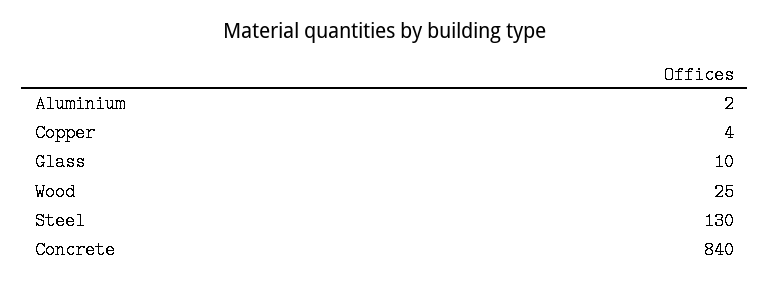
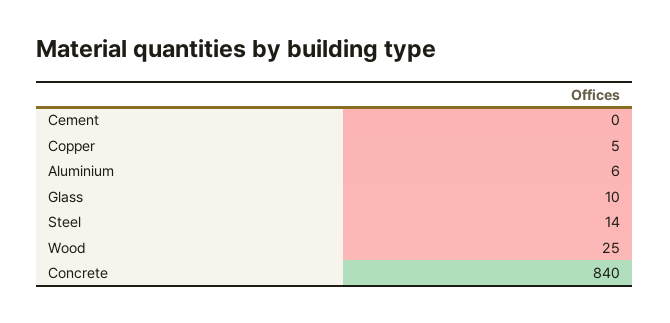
  {
-   "Aluminium": 2,
+   "Aluminium": 6,
-   "Copper": 4,
+   "Copper": 5,
    "Glass": 10,
    "Wood": 25,
-   "Steel": 130,
+   "Steel": 14,
-   "Concrete": 840
+   "Concrete": 840,
+   "Cement": 0
  }

